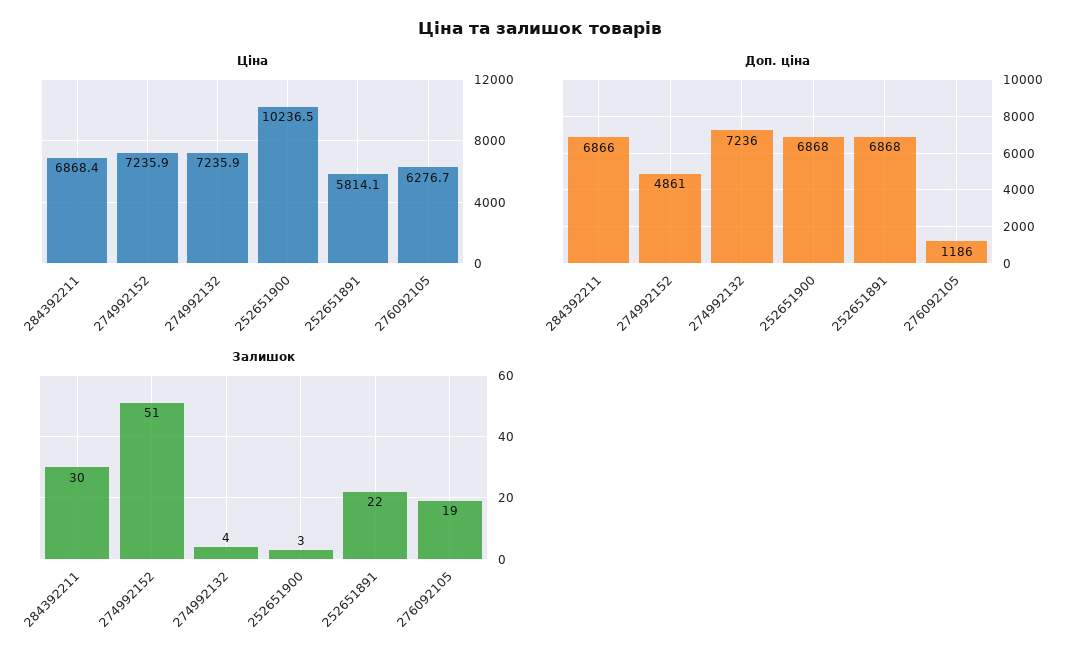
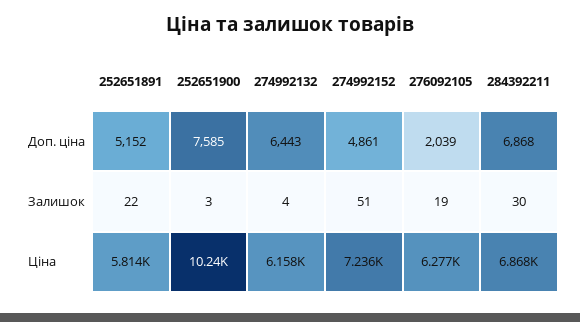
  {
    "Ціна": {
      "284392211": 6868.4,
      "274992152": 7235.9,
-     "274992132": 7235.9,
+     "274992132": 6158,
      "252651900": 10236.5,
      "252651891": 5814.1,
      "276092105": 6276.7
    },
    "Доп. ціна": {
-     "284392211": 6866,
+     "284392211": 6868,
      "274992152": 4861,
-     "274992132": 7236,
+     "274992132": 6443,
-     "252651900": 6868,
+     "252651900": 7585,
-     "252651891": 6868,
+     "252651891": 5152,
-     "276092105": 1186
+     "276092105": 2039
    },
    "Залишок": {
      "284392211": 30,
      "274992152": 51,
      "274992132": 4,
      "252651900": 3,
      "252651891": 22,
      "276092105": 19
    }
  }

